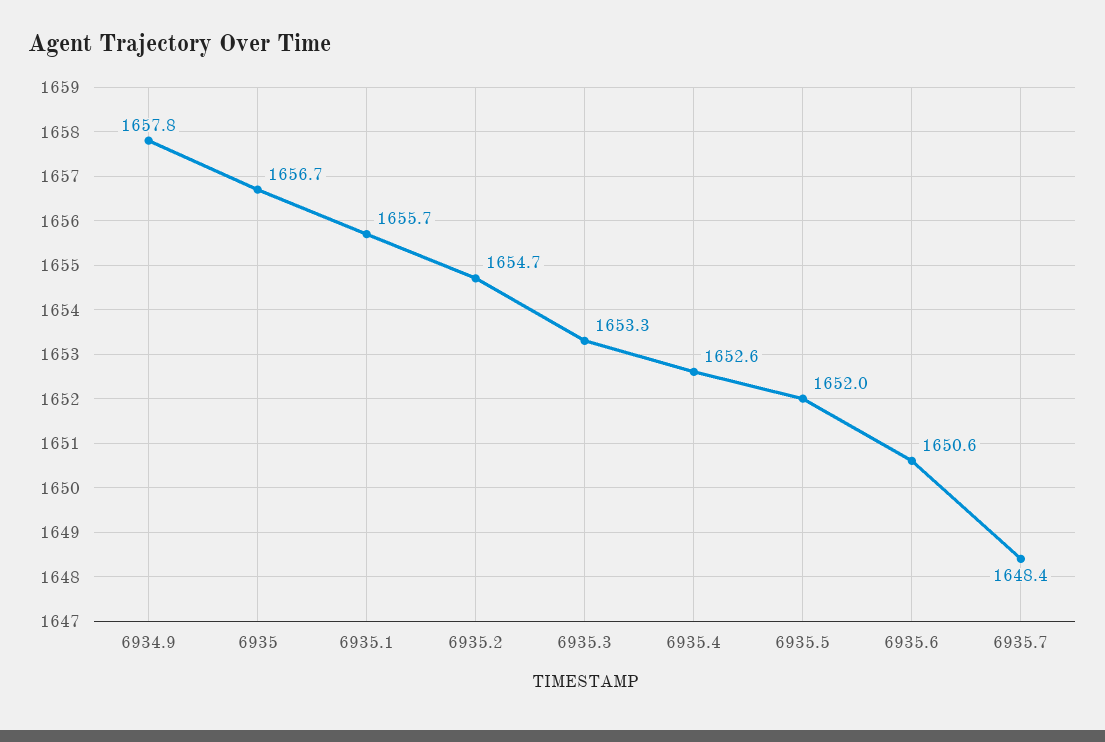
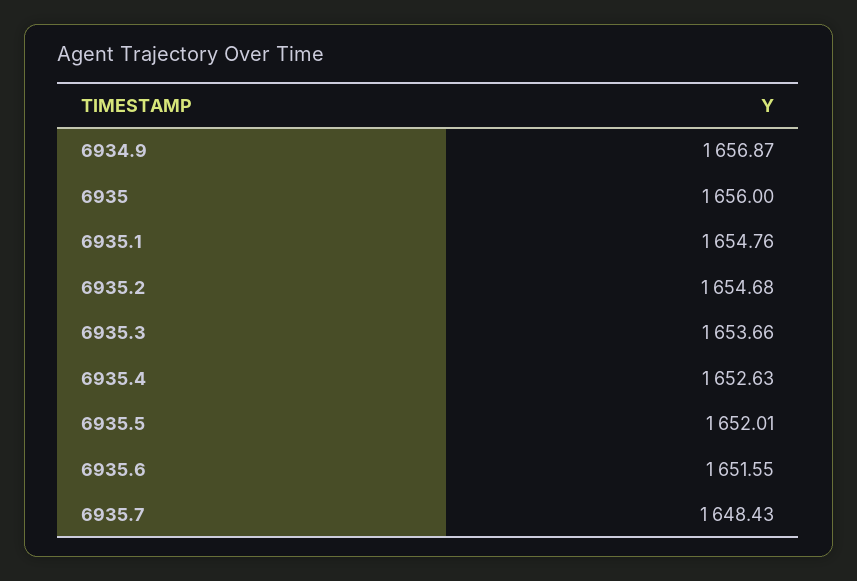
  {
-   "6934.9": 1657.8,
+   "6934.9": 1656.87,
-   "6935": 1656.7,
+   "6935": 1656,
-   "6935.1": 1655.7,
+   "6935.1": 1654.76,
    "6935.2": 1654.68,
-   "6935.3": 1653.3,
+   "6935.3": 1653.66,
    "6935.4": 1652.63,
    "6935.5": 1652.01,
-   "6935.6": 1650.6,
+   "6935.6": 1651.55,
    "6935.7": 1648.43
  }

